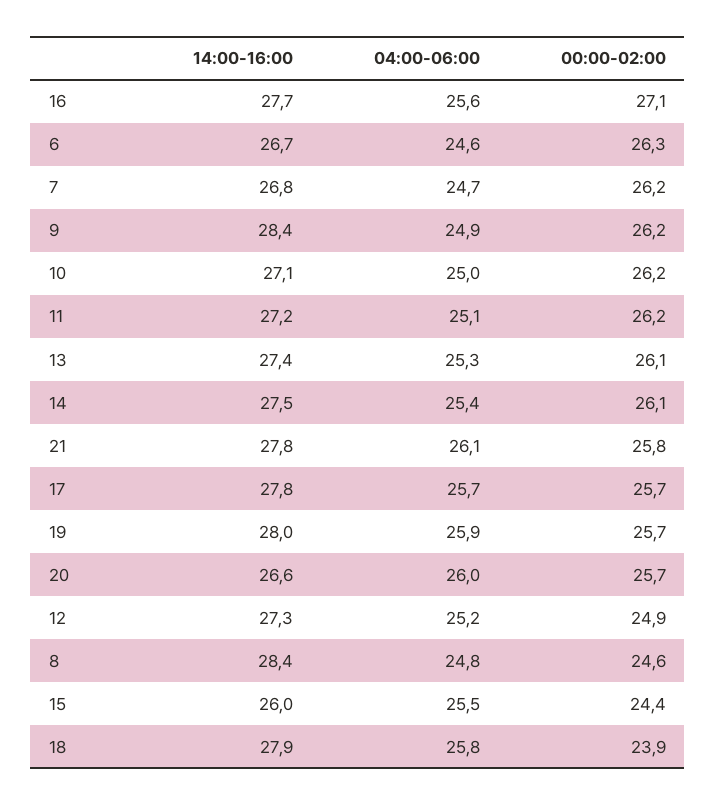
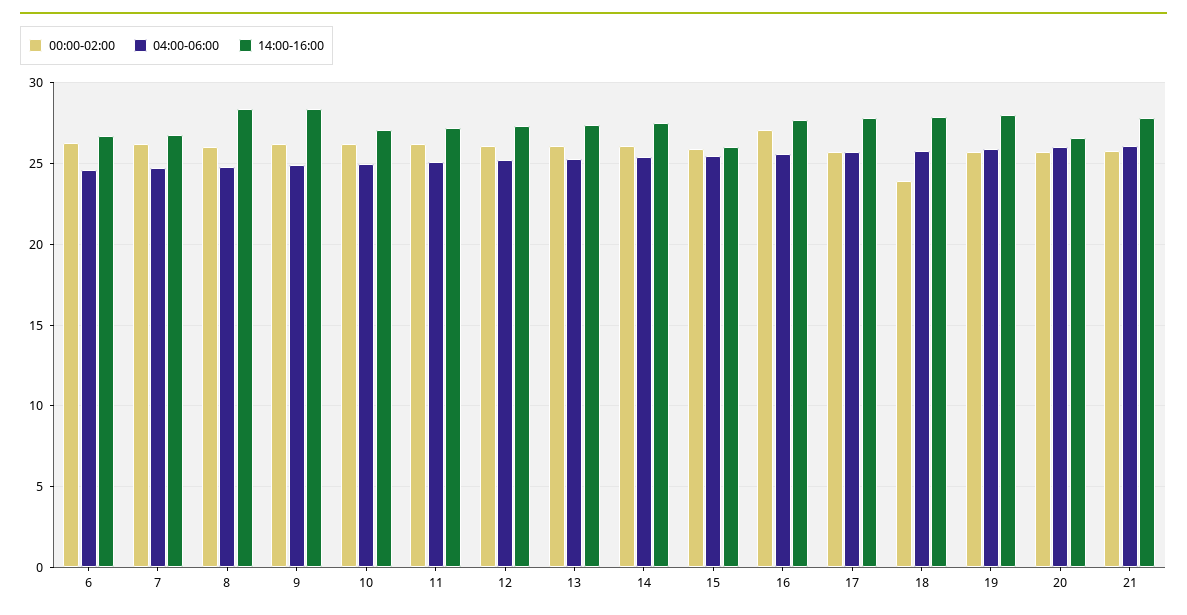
  {
    "14:00-16:00": {
      "16": 27.7,
      "6": 26.7,
      "7": 26.8,
      "9": 28.4,
      "10": 27.1,
      "11": 27.2,
      "13": 27.4,
      "14": 27.5,
      "21": 27.8,
      "17": 27.8,
      "19": 28,
      "20": 26.6,
      "12": 27.3,
      "8": 28.4,
      "15": 26,
      "18": 27.9
    },
    "04:00-06:00": {
      "16": 25.6,
      "6": 24.6,
      "7": 24.7,
      "9": 24.9,
      "10": 25,
      "11": 25.1,
      "13": 25.3,
      "14": 25.4,
      "21": 26.1,
      "17": 25.7,
      "19": 25.9,
      "20": 26,
      "12": 25.2,
      "8": 24.8,
      "15": 25.5,
      "18": 25.8
    },
    "00:00-02:00": {
      "16": 27.1,
      "6": 26.3,
      "7": 26.2,
      "9": 26.2,
      "10": 26.2,
      "11": 26.2,
      "13": 26.1,
      "14": 26.1,
      "21": 25.8,
      "17": 25.7,
      "19": 25.7,
      "20": 25.7,
-     "12": 24.9,
+     "12": 26,
-     "8": 24.6,
+     "8": 26,
-     "15": 24.4,
+     "15": 26,
      "18": 23.9
    }
  }

